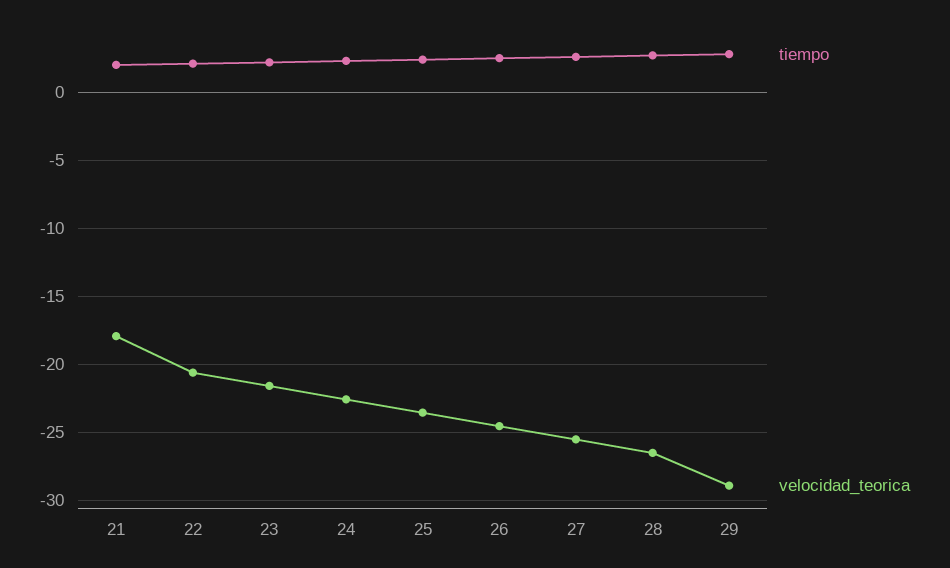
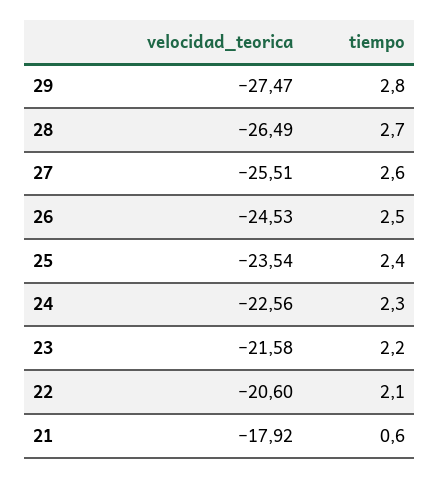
  {
    "tiempo": {
-     "21": 2,
+     "21": 0.6,
      "22": 2.1,
      "23": 2.2,
      "24": 2.3,
      "25": 2.4,
      "26": 2.5,
      "27": 2.6,
      "28": 2.7,
      "29": 2.8
    },
    "velocidad_teorica": {
      "21": -17.92,
      "22": -20.6,
      "23": -21.58,
      "24": -22.56,
      "25": -23.54,
      "26": -24.53,
      "27": -25.51,
      "28": -26.49,
-     "29": -29
+     "29": -27.47
    }
  }

